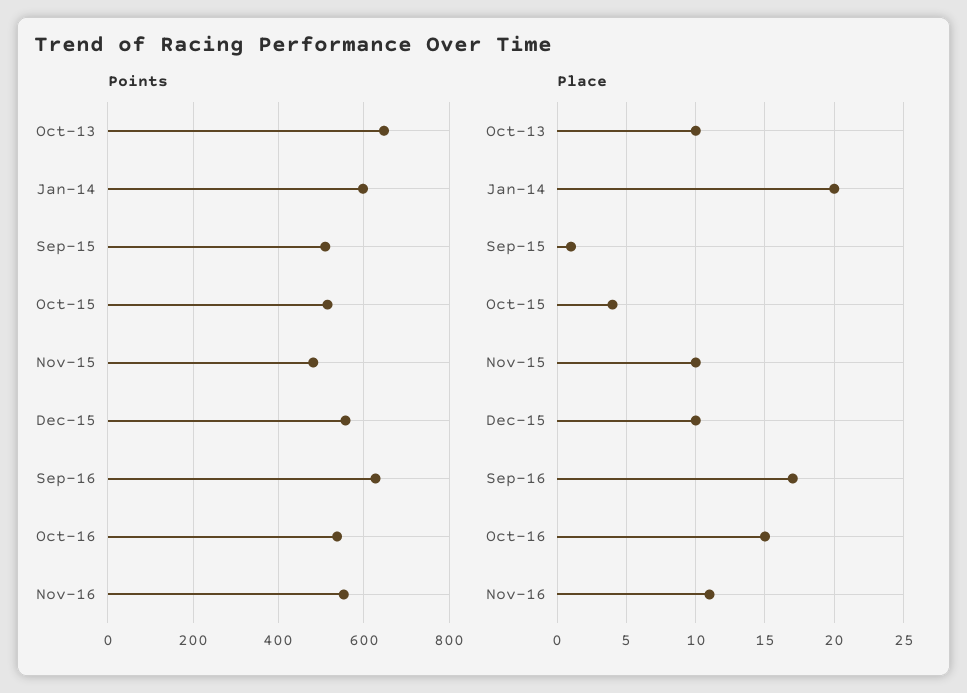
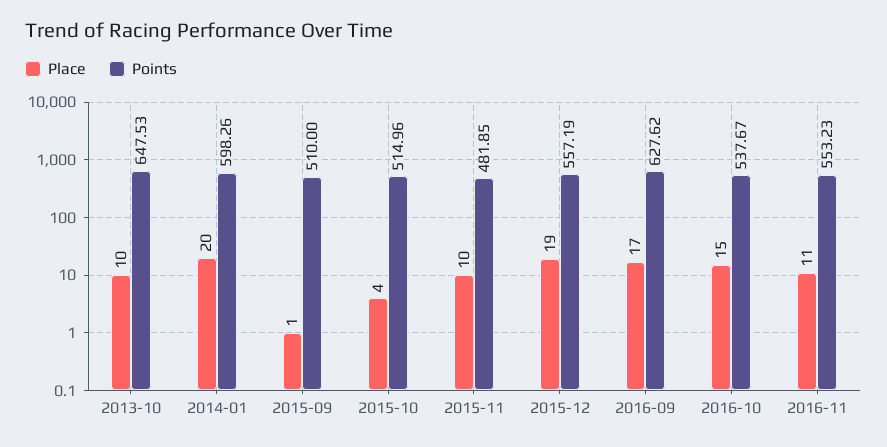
  {
    "Points": {
      "Oct-13": 647.53,
      "Jan-14": 598.26,
      "Sep-15": 510,
      "Oct-15": 514.96,
      "Nov-15": 481.85,
      "Dec-15": 557.19,
      "Sep-16": 627.62,
      "Oct-16": 537.67,
      "Nov-16": 553.23
    },
    "Place": {
      "Oct-13": 10,
      "Jan-14": 20,
      "Sep-15": 1,
      "Oct-15": 4,
      "Nov-15": 10,
-     "Dec-15": 10,
+     "Dec-15": 19,
      "Sep-16": 17,
      "Oct-16": 15,
      "Nov-16": 11
    }
  }

